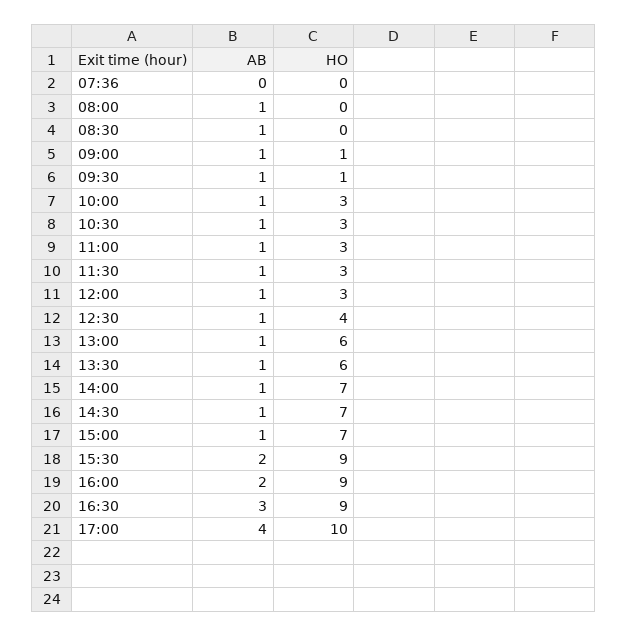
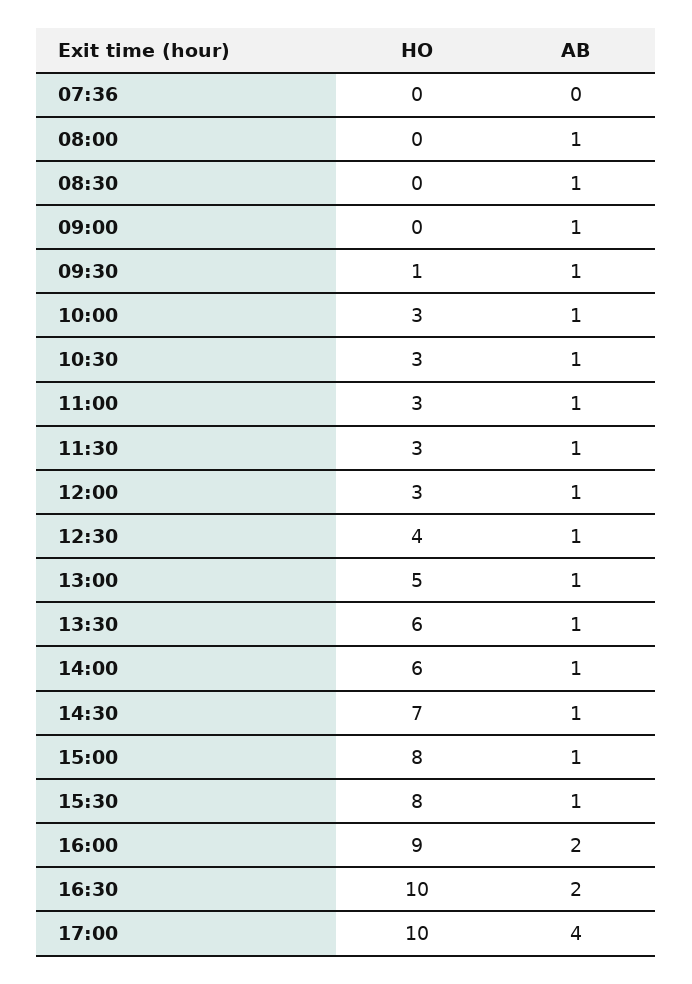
  {
    "AB": {
      "07:36": 0,
      "08:00": 1,
      "08:30": 1,
      "09:00": 1,
      "09:30": 1,
      "10:00": 1,
      "10:30": 1,
      "11:00": 1,
      "11:30": 1,
      "12:00": 1,
      "12:30": 1,
      "13:00": 1,
      "13:30": 1,
      "14:00": 1,
      "14:30": 1,
      "15:00": 1,
-     "15:30": 2,
+     "15:30": 1,
      "16:00": 2,
-     "16:30": 3,
+     "16:30": 2,
      "17:00": 4
    },
    "HO": {
      "07:36": 0,
      "08:00": 0,
      "08:30": 0,
-     "09:00": 1,
+     "09:00": 0,
      "09:30": 1,
      "10:00": 3,
      "10:30": 3,
      "11:00": 3,
      "11:30": 3,
      "12:00": 3,
      "12:30": 4,
-     "13:00": 6,
+     "13:00": 5,
      "13:30": 6,
-     "14:00": 7,
+     "14:00": 6,
      "14:30": 7,
-     "15:00": 7,
+     "15:00": 8,
-     "15:30": 9,
+     "15:30": 8,
      "16:00": 9,
-     "16:30": 9,
+     "16:30": 10,
      "17:00": 10
    }
  }

